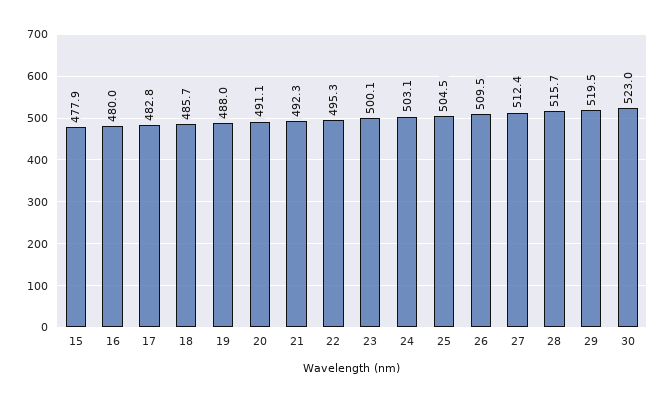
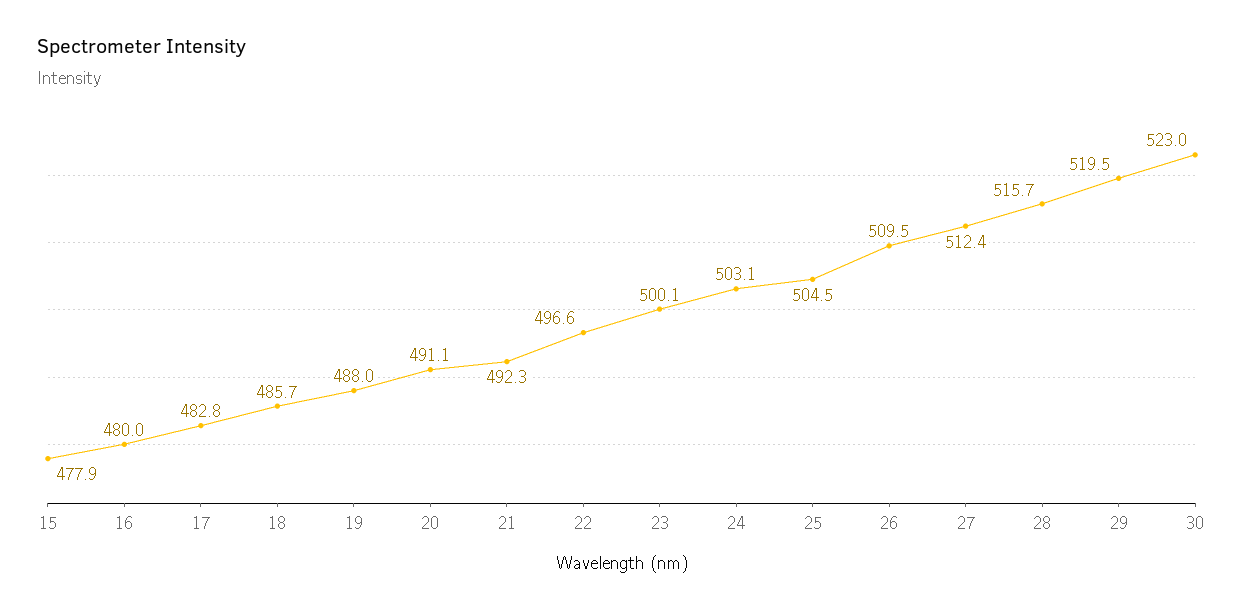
  {
    "15": 477.9,
    "16": 480,
    "17": 482.8,
    "18": 485.7,
    "19": 488,
    "20": 491.1,
    "21": 492.3,
-   "22": 495.3,
+   "22": 496.6,
    "23": 500.1,
    "24": 503.1,
    "25": 504.5,
    "26": 509.5,
    "27": 512.4,
    "28": 515.7,
    "29": 519.5,
    "30": 523
  }

